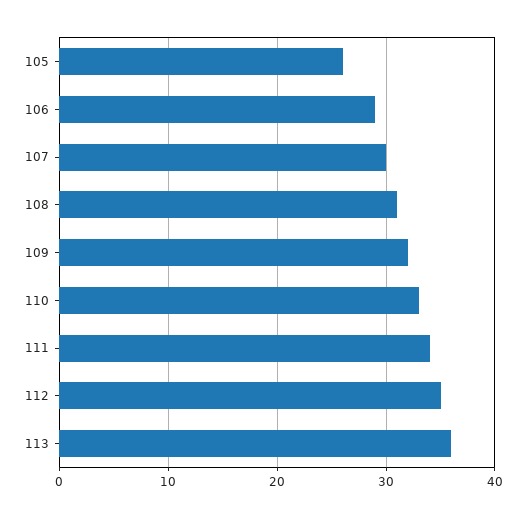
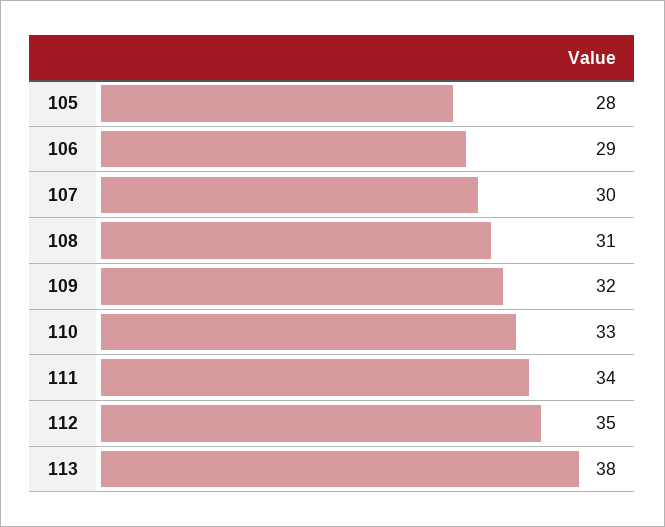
  {
-   "105": 26,
+   "105": 28,
    "106": 29,
    "107": 30,
    "108": 31,
    "109": 32,
    "110": 33,
    "111": 34,
    "112": 35,
-   "113": 36
+   "113": 38
  }

